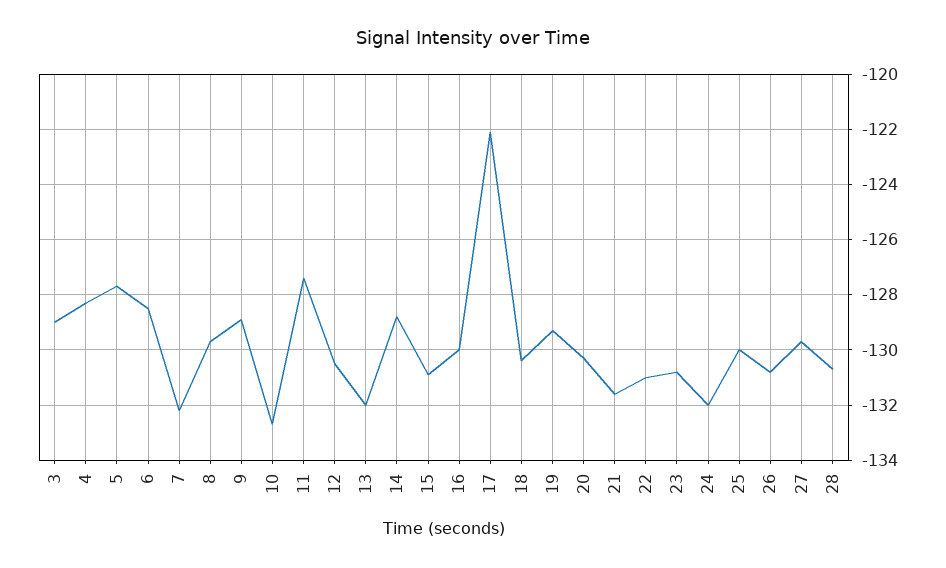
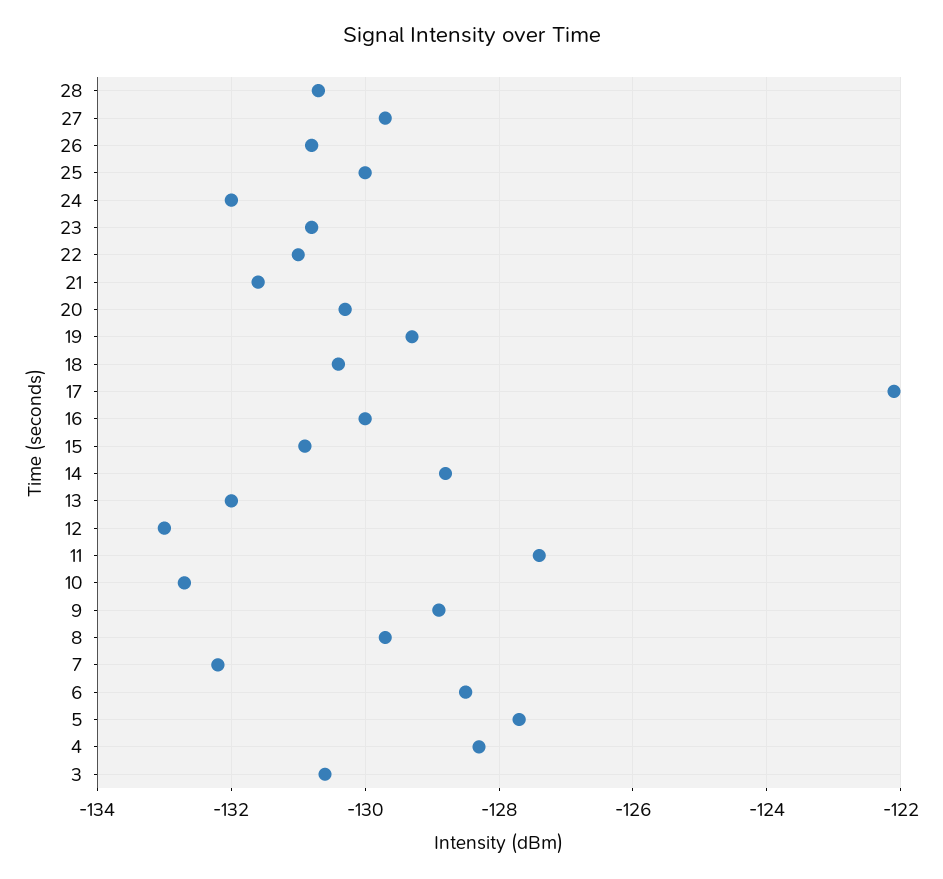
  {
-   "3": -129,
+   "3": -130.5,
    "4": -128.5,
    "5": -127.5,
    "6": -128.5,
    "7": -132,
    "8": -129.5,
    "9": -129,
    "10": -132.5,
    "11": -127.5,
-   "12": -130.5,
+   "12": -133,
    "13": -132,
    "14": -129,
    "15": -131,
    "16": -130,
    "17": -122,
    "18": -130.5,
    "19": -129.5,
    "20": -130.5,
    "21": -131.5,
    "22": -131,
    "23": -131,
    "24": -132,
    "25": -130,
    "26": -131,
    "27": -129.5,
    "28": -130.5
  }

